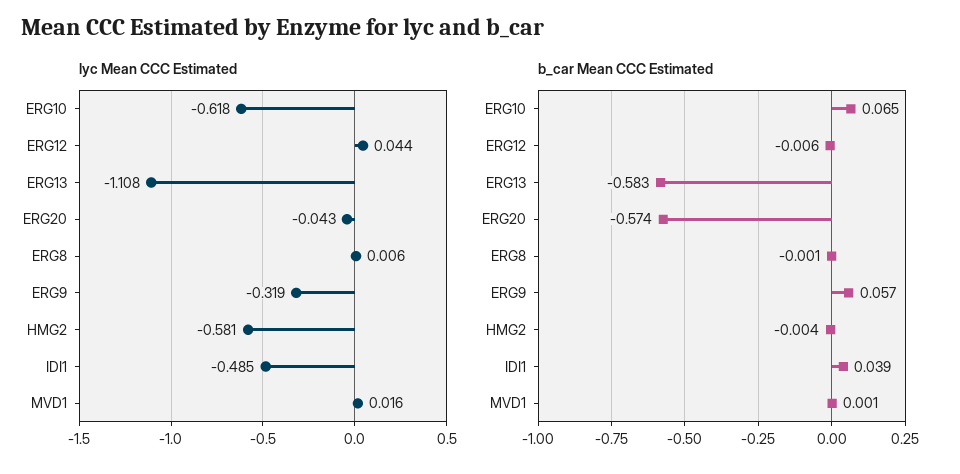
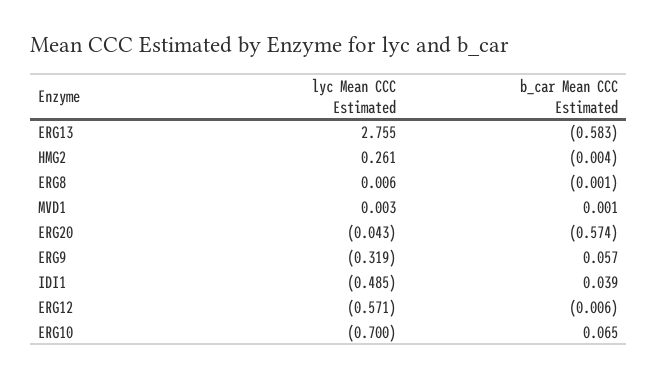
  {
    "lyc Mean CCC Estimated": {
-     "ERG10": -0.618,
+     "ERG10": -0.7,
-     "ERG12": 0.044,
+     "ERG12": -0.571,
-     "ERG13": -1.108,
+     "ERG13": 2.755,
      "ERG20": -0.043,
      "ERG8": 0.006,
      "ERG9": -0.319,
-     "HMG2": -0.581,
+     "HMG2": 0.261,
      "IDI1": -0.485,
-     "MVD1": 0.016
+     "MVD1": 0.003
    },
    "b_car Mean CCC Estimated": {
      "ERG10": 0.065,
      "ERG12": -0.006,
      "ERG13": -0.583,
      "ERG20": -0.574,
      "ERG8": -0.001,
      "ERG9": 0.057,
      "HMG2": -0.004,
      "IDI1": 0.039,
      "MVD1": 0.001
    }
  }

